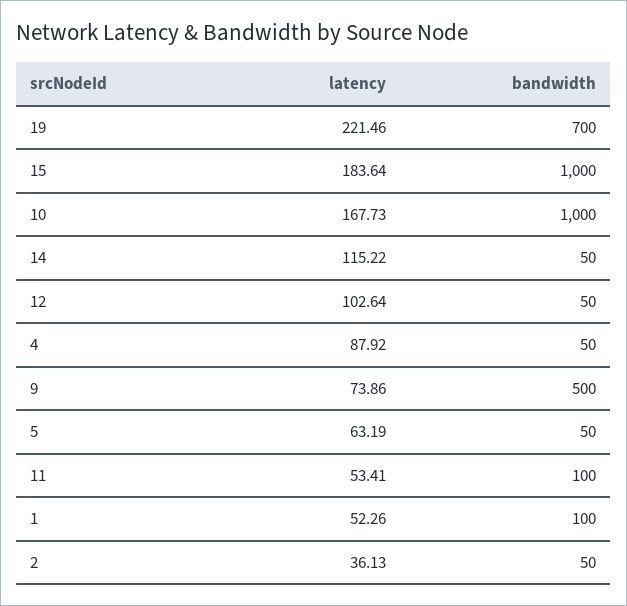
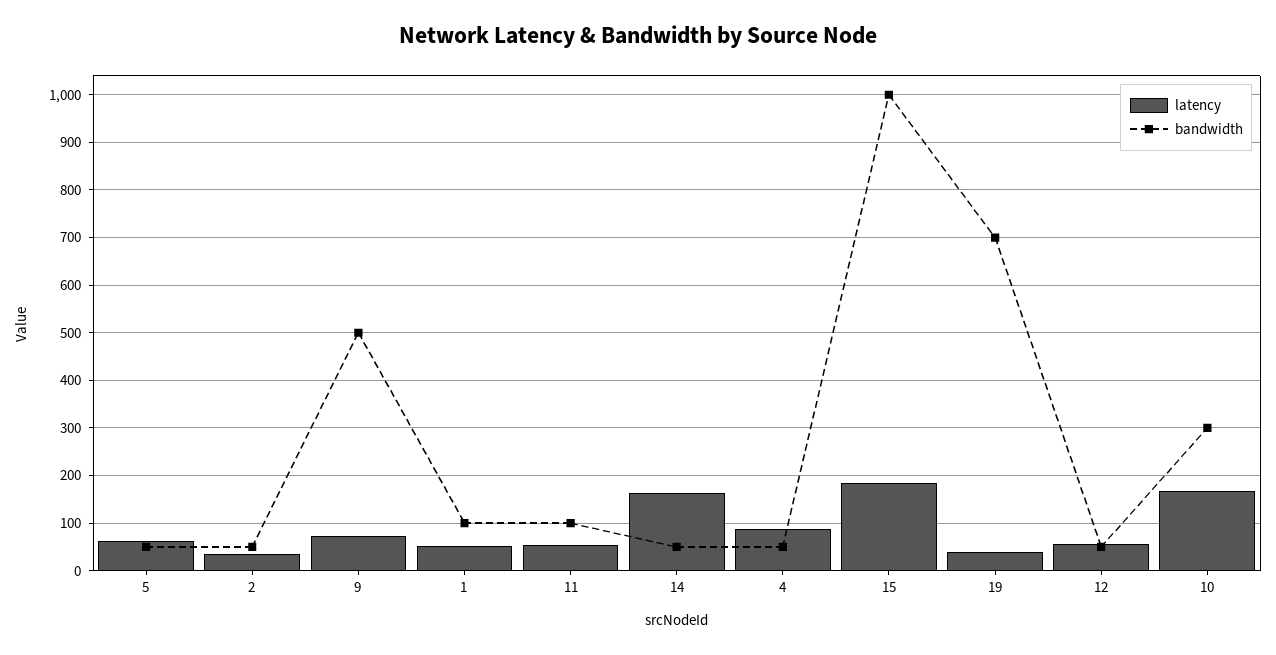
  {
    "latency": {
-     "19": 221.46,
+     "19": 40,
      "15": 183.64,
      "10": 167.73,
-     "14": 115.22,
+     "14": 160,
-     "12": 102.64,
+     "12": 60,
      "4": 87.92,
      "9": 73.86,
      "5": 63.19,
      "11": 53.41,
      "1": 52.26,
      "2": 36.13
    },
    "bandwidth": {
      "19": 700,
      "15": 1000,
-     "10": 1000,
+     "10": 300,
      "14": 50,
      "12": 50,
      "4": 50,
      "9": 500,
      "5": 50,
      "11": 100,
      "1": 100,
      "2": 50
    }
  }

